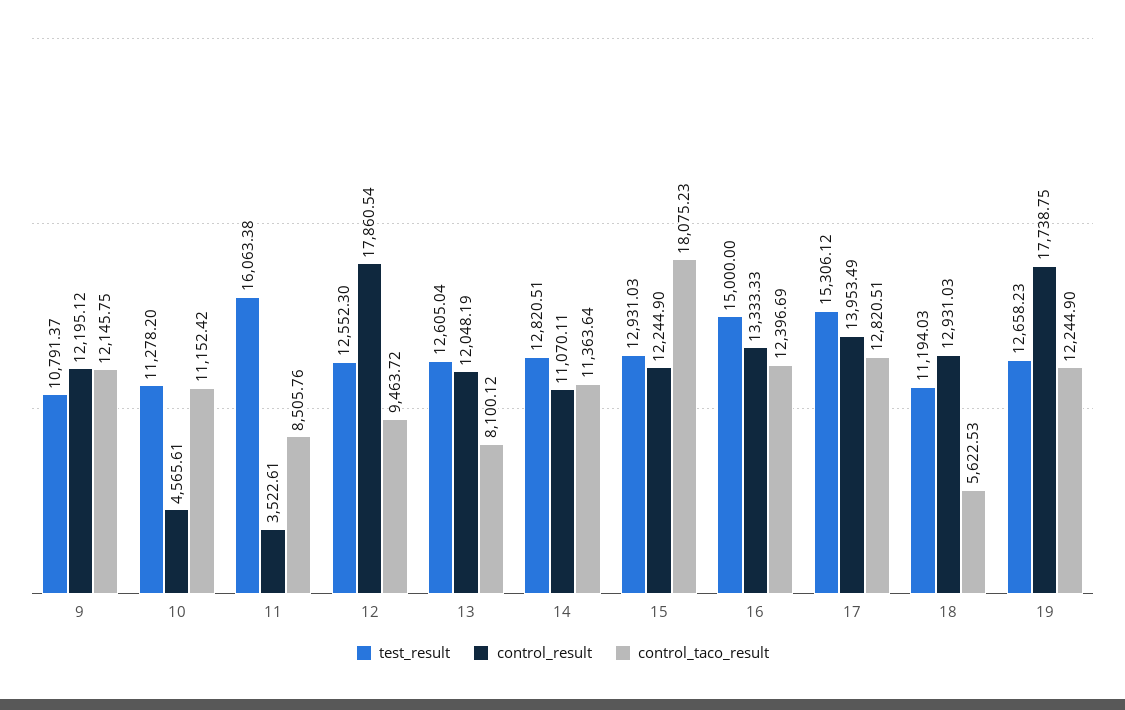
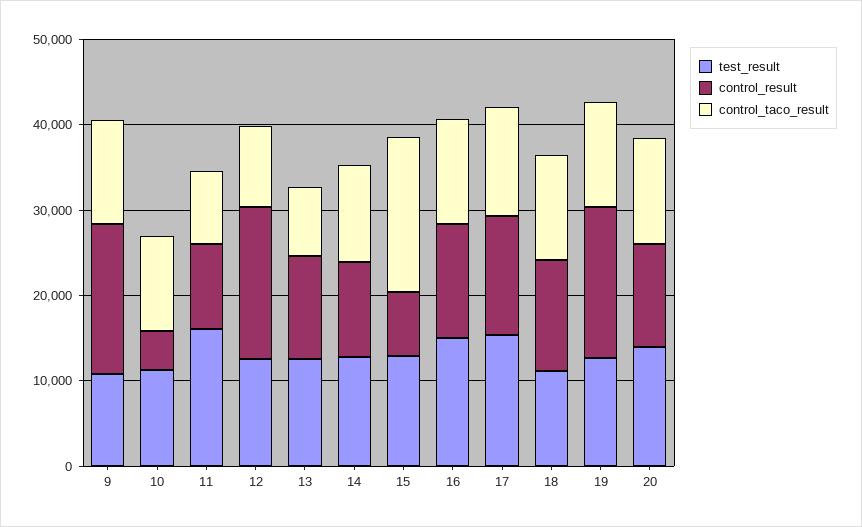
  {
    "test_result": {
      "9": 10791.37,
      "10": 11278.2,
      "11": 16063.38,
      "12": 12552.3,
      "13": 12605.04,
      "14": 12820.51,
      "15": 12931.03,
      "16": 15000,
      "17": 15306.12,
      "18": 11194.03,
-     "19": 12658.23
+     "19": 12658.23,
+     "20": 14000
    },
    "control_result": {
-     "9": 12195.12,
+     "9": 18000,
      "10": 4565.61,
-     "11": 3522.61,
+     "11": 10000,
      "12": 17860.54,
      "13": 12048.19,
      "14": 11070.11,
-     "15": 12244.9,
+     "15": 8000,
      "16": 13333.33,
      "17": 13953.49,
      "18": 12931.03,
-     "19": 17738.75
+     "19": 17738.75,
+     "20": 12000
    },
    "control_taco_result": {
      "9": 12145.75,
      "10": 11152.42,
      "11": 8505.76,
      "12": 9463.72,
      "13": 8100.12,
      "14": 11363.64,
      "15": 18075.23,
      "16": 12396.69,
      "17": 12820.51,
-     "18": 5622.53,
+     "18": 12000,
-     "19": 12244.9
+     "19": 12244.9,
+     "20": 12000
    }
  }

